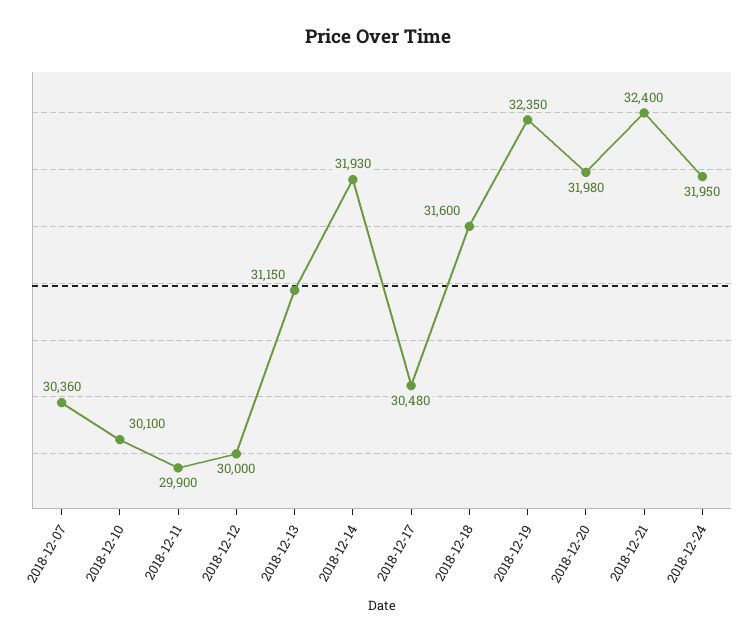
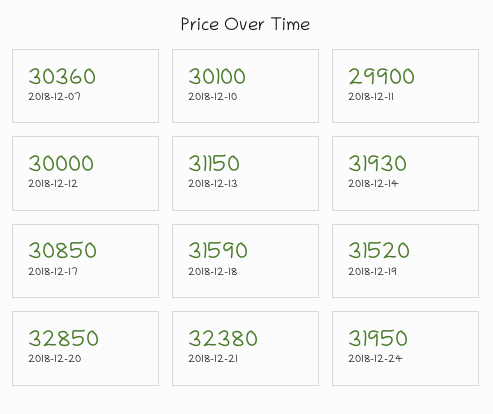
  {
    "2018-12-07": 30360,
    "2018-12-10": 30100,
    "2018-12-11": 29900,
    "2018-12-12": 30000,
    "2018-12-13": 31150,
    "2018-12-14": 31930,
-   "2018-12-17": 30480,
+   "2018-12-17": 30850,
-   "2018-12-18": 31600,
+   "2018-12-18": 31590,
-   "2018-12-19": 32350,
+   "2018-12-19": 31520,
-   "2018-12-20": 31980,
+   "2018-12-20": 32850,
-   "2018-12-21": 32400,
+   "2018-12-21": 32380,
    "2018-12-24": 31950
  }

